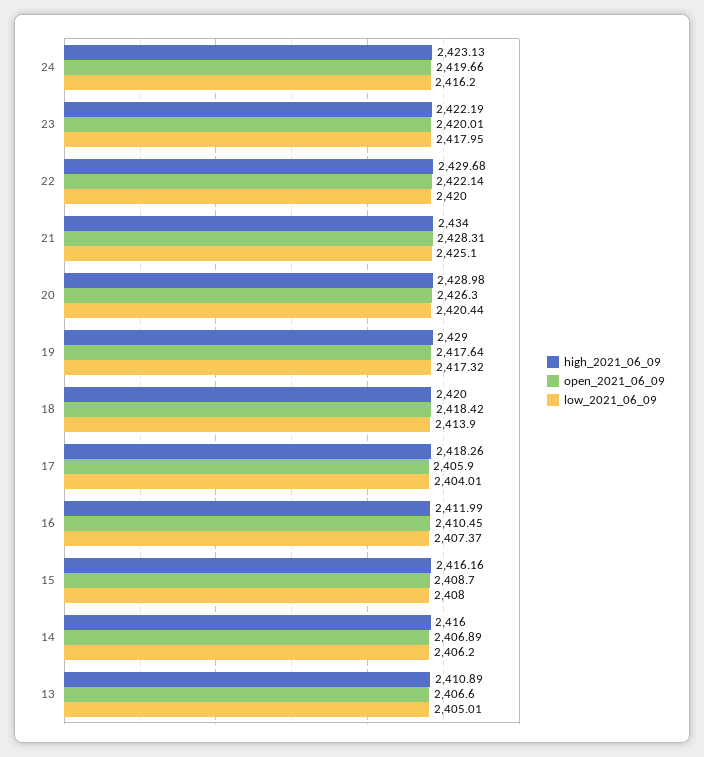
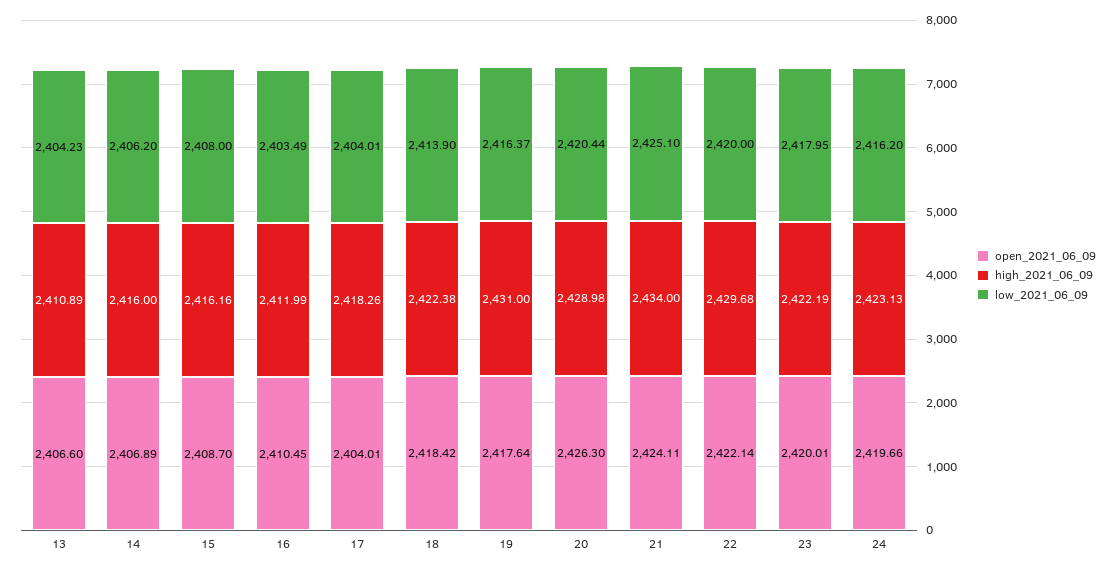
  {
    "high_2021_06_09": {
      "24": 2423.13,
      "23": 2422.19,
      "22": 2429.68,
      "21": 2434,
      "20": 2428.98,
-     "19": 2429,
+     "19": 2431,
-     "18": 2420,
+     "18": 2422.38,
      "17": 2418.26,
      "16": 2411.99,
      "15": 2416.16,
      "14": 2416,
      "13": 2410.89
    },
    "open_2021_06_09": {
      "24": 2419.66,
      "23": 2420.01,
      "22": 2422.14,
-     "21": 2428.31,
+     "21": 2424.11,
      "20": 2426.3,
      "19": 2417.64,
      "18": 2418.42,
-     "17": 2405.9,
+     "17": 2404.01,
      "16": 2410.45,
      "15": 2408.7,
      "14": 2406.89,
      "13": 2406.6
    },
    "low_2021_06_09": {
      "24": 2416.2,
      "23": 2417.95,
      "22": 2420,
      "21": 2425.1,
      "20": 2420.44,
-     "19": 2417.32,
+     "19": 2416.37,
      "18": 2413.9,
      "17": 2404.01,
-     "16": 2407.37,
+     "16": 2403.49,
      "15": 2408,
      "14": 2406.2,
-     "13": 2405.01
+     "13": 2404.23
    }
  }

